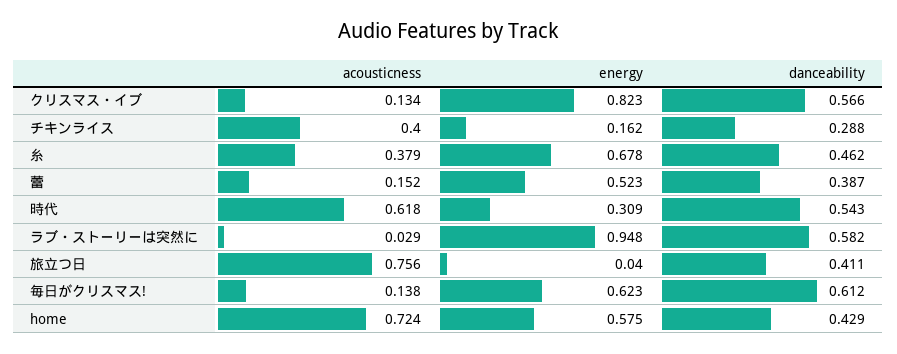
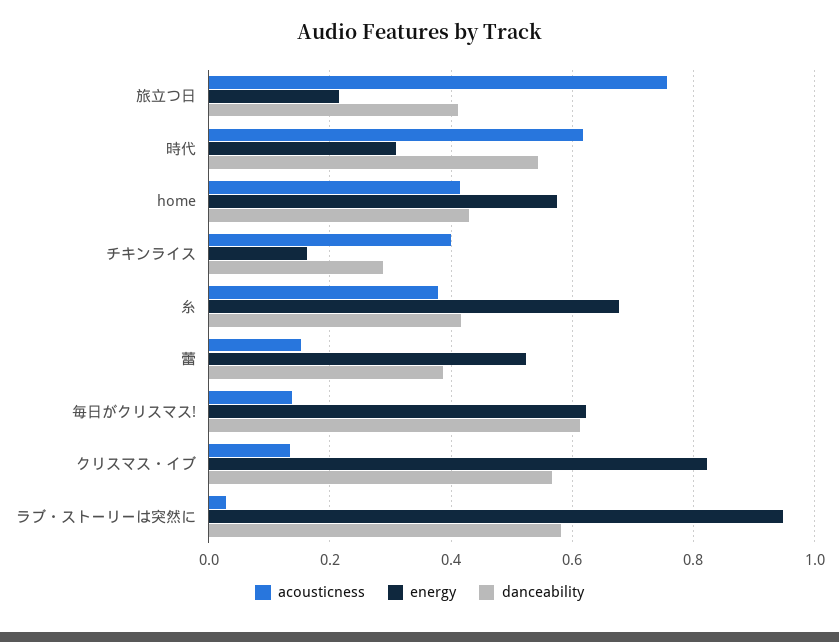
  {
    "acousticness": {
      "クリスマス・イブ": 0.134,
      "チキンライス": 0.4,
      "糸": 0.379,
      "蕾": 0.152,
      "時代": 0.618,
      "ラブ・ストーリーは突然に": 0.029,
      "旅立つ日": 0.756,
      "毎日がクリスマス!": 0.138,
-     "home": 0.724
+     "home": 0.42
    },
    "energy": {
      "クリスマス・イブ": 0.823,
      "チキンライス": 0.162,
      "糸": 0.678,
      "蕾": 0.523,
      "時代": 0.309,
      "ラブ・ストーリーは突然に": 0.948,
-     "旅立つ日": 0.04,
+     "旅立つ日": 0.22,
      "毎日がクリスマス!": 0.623,
      "home": 0.575
    },
    "danceability": {
      "クリスマス・イブ": 0.566,
      "チキンライス": 0.288,
-     "糸": 0.462,
+     "糸": 0.42,
      "蕾": 0.387,
      "時代": 0.543,
      "ラブ・ストーリーは突然に": 0.582,
      "旅立つ日": 0.411,
      "毎日がクリスマス!": 0.612,
      "home": 0.429
    }
  }

